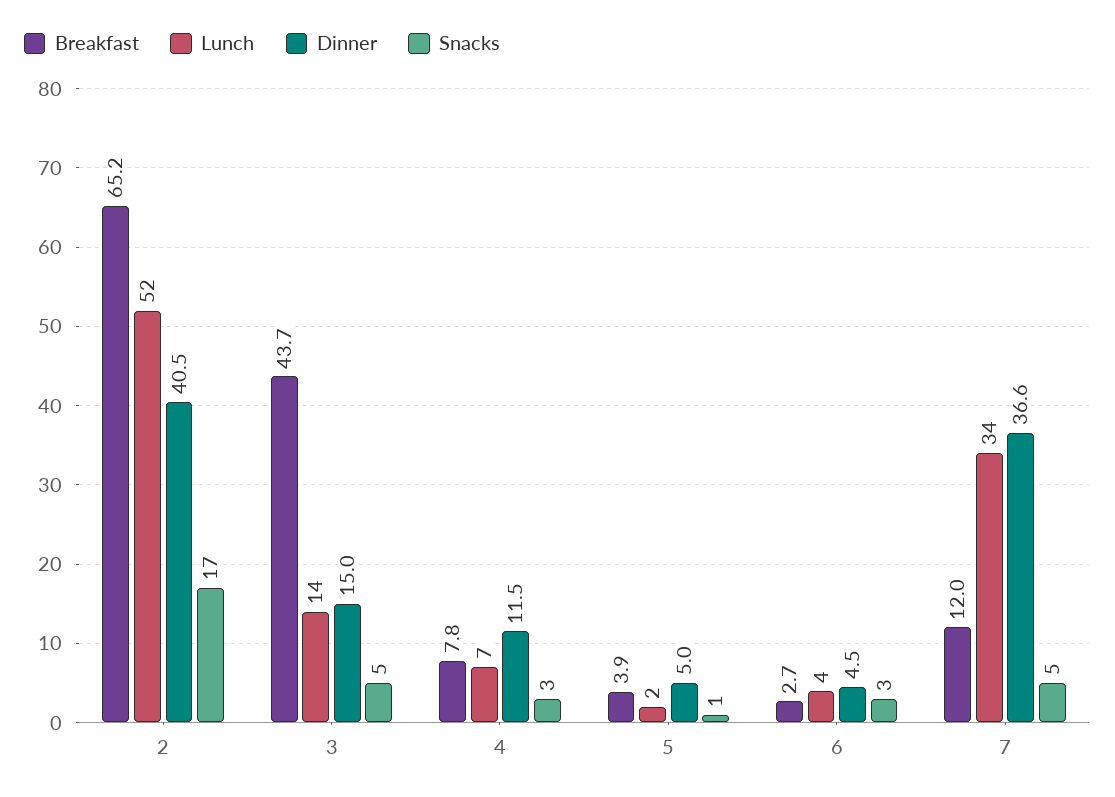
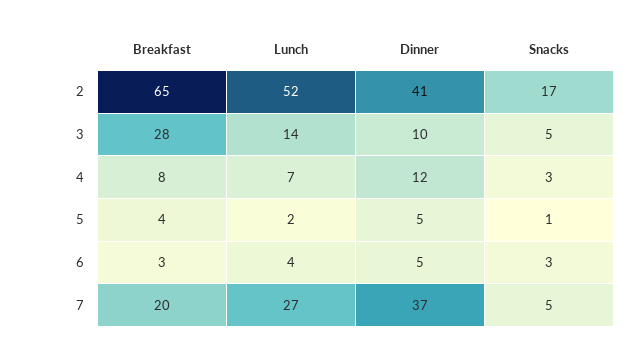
  {
    "Breakfast": {
      "2": 65.2,
-     "3": 43.7,
+     "3": 28,
      "4": 7.8,
      "5": 3.9,
      "6": 2.7,
-     "7": 12
+     "7": 20
    },
    "Lunch": {
      "2": 52,
      "3": 14,
      "4": 7,
      "5": 2,
      "6": 4,
-     "7": 34
+     "7": 27
    },
    "Dinner": {
      "2": 40.5,
-     "3": 15,
+     "3": 10,
      "4": 11.5,
      "5": 5,
      "6": 4.5,
      "7": 36.6
    },
    "Snacks": {
      "2": 17,
      "3": 5,
      "4": 3,
      "5": 1,
      "6": 3,
      "7": 5
    }
  }

